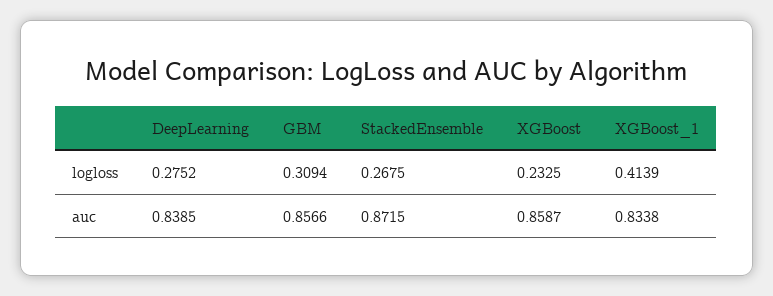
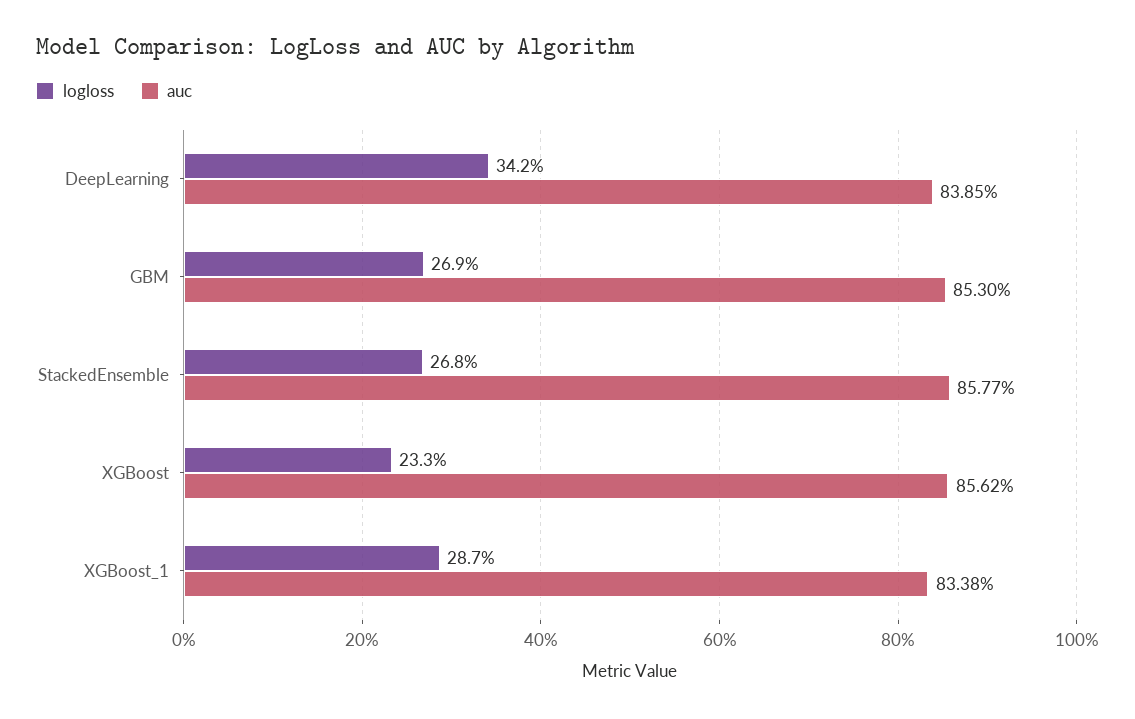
  {
    "logloss": {
-     "DeepLearning": 0.2752,
+     "DeepLearning": 0.342,
-     "GBM": 0.3094,
+     "GBM": 0.269,
      "StackedEnsemble": 0.2675,
      "XGBoost": 0.2325,
-     "XGBoost_1": 0.4139
+     "XGBoost_1": 0.287
    },
    "auc": {
      "DeepLearning": 0.8385,
-     "GBM": 0.8566,
+     "GBM": 0.853,
-     "StackedEnsemble": 0.8715,
+     "StackedEnsemble": 0.8577,
-     "XGBoost": 0.8587,
+     "XGBoost": 0.8562,
      "XGBoost_1": 0.8338
    }
  }

